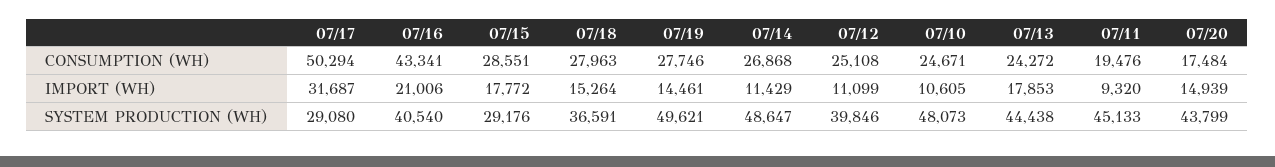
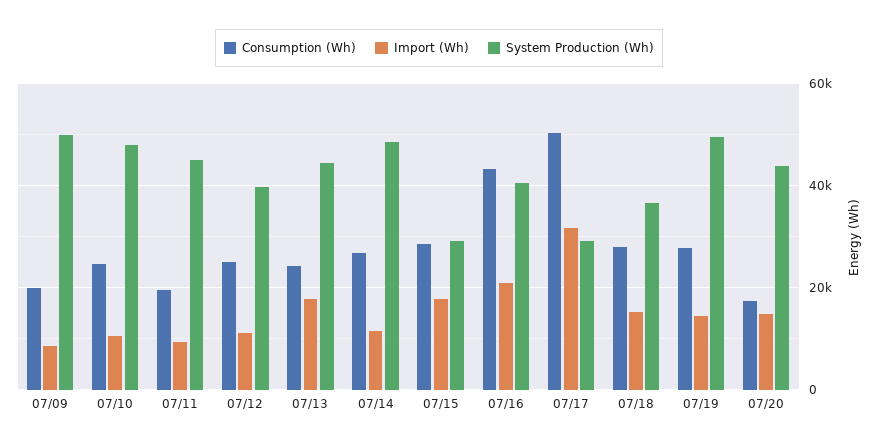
  {
    "CONSUMPTION (WH)": {
      "07/17": 50294,
      "07/16": 43341,
      "07/15": 28551,
      "07/18": 27963,
      "07/19": 27746,
      "07/14": 26868,
      "07/12": 25108,
      "07/10": 24671,
      "07/13": 24272,
      "07/11": 19476,
-     "07/20": 17484
+     "07/20": 17484,
+     "07/09": 20000
    },
    "IMPORT (WH)": {
      "07/17": 31687,
      "07/16": 21006,
      "07/15": 17772,
      "07/18": 15264,
      "07/19": 14461,
      "07/14": 11429,
      "07/12": 11099,
      "07/10": 10605,
      "07/13": 17853,
      "07/11": 9320,
-     "07/20": 14939
+     "07/20": 14939,
+     "07/09": 8000
    },
    "SYSTEM PRODUCTION (WH)": {
      "07/17": 29080,
      "07/16": 40540,
      "07/15": 29176,
      "07/18": 36591,
      "07/19": 49621,
      "07/14": 48647,
      "07/12": 39846,
      "07/10": 48073,
      "07/13": 44438,
      "07/11": 45133,
-     "07/20": 43799
+     "07/20": 43799,
+     "07/09": 50000
    }
  }

